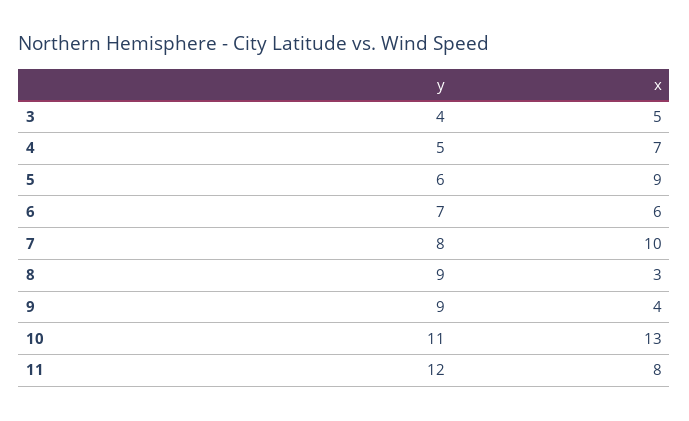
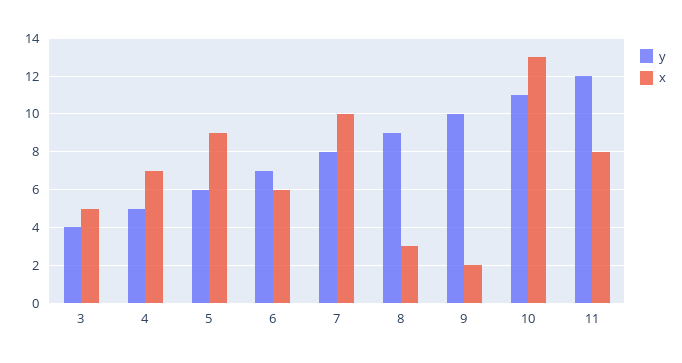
  {
    "y": {
      "3": 4,
      "4": 5,
      "5": 6,
      "6": 7,
      "7": 8,
      "8": 9,
-     "9": 9,
+     "9": 10,
      "10": 11,
      "11": 12
    },
    "x": {
      "3": 5,
      "4": 7,
      "5": 9,
      "6": 6,
      "7": 10,
      "8": 3,
-     "9": 4,
+     "9": 2,
      "10": 13,
      "11": 8
    }
  }

